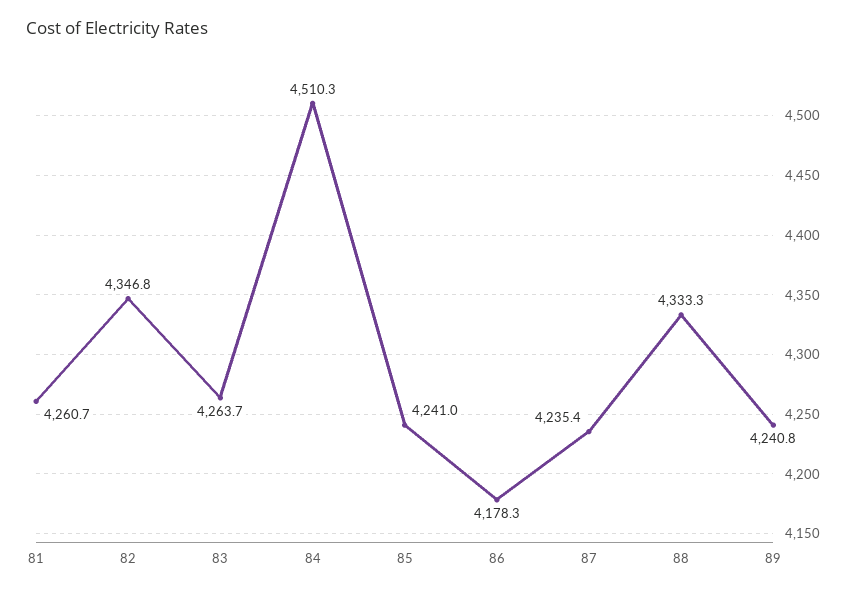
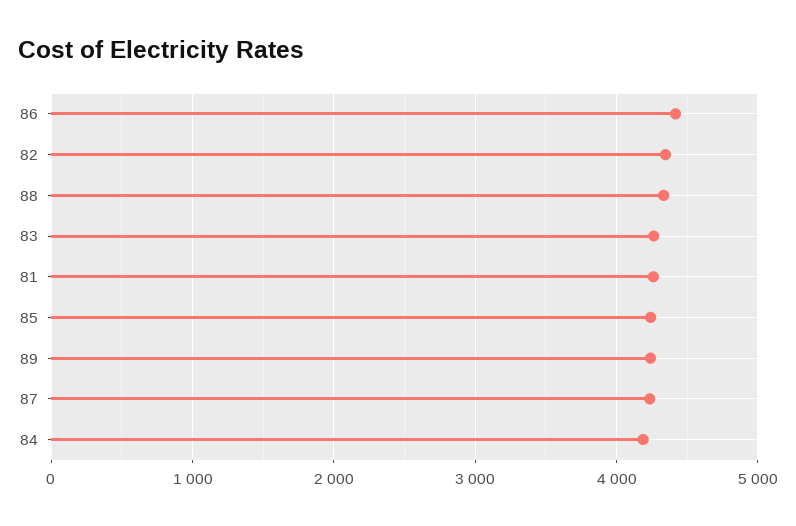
  {
    "81": 4260.7,
    "82": 4346.8,
    "83": 4263.7,
-   "84": 4510.3,
+   "84": 4200,
    "85": 4241,
-   "86": 4178.3,
+   "86": 4400,
    "87": 4235.4,
    "88": 4333.3,
    "89": 4240.8
  }

